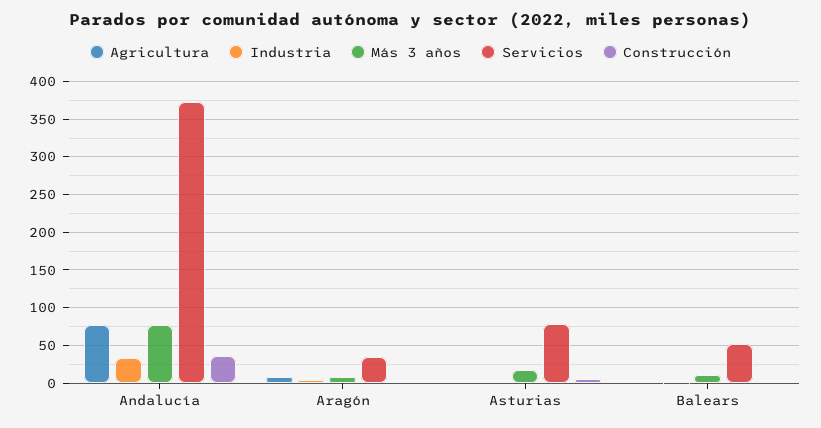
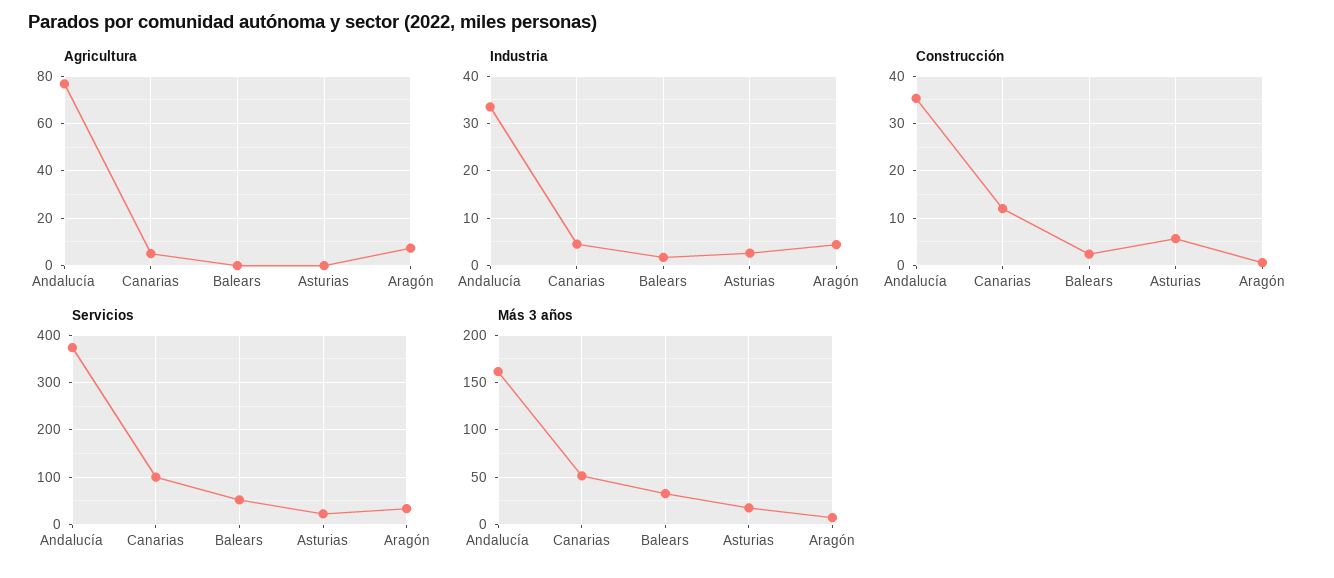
  {
    "Agricultura": {
      "Andalucía": 75,
      "Aragón": 5,
      "Asturias": 0,
-     "Balears": 0
+     "Balears": 0,
+     "Canarias": 5
    },
    "Industria": {
      "Andalucía": 34,
      "Aragón": 4,
      "Asturias": 2,
-     "Balears": 2
+     "Balears": 2,
+     "Canarias": 4
    },
    "Más 3 años": {
-     "Andalucía": 80,
+     "Andalucía": 160,
      "Aragón": 10,
      "Asturias": 20,
-     "Balears": 10
+     "Balears": 30,
+     "Canarias": 50
    },
    "Servicios": {
      "Andalucía": 370,
      "Aragón": 30,
-     "Asturias": 80,
+     "Asturias": 20,
-     "Balears": 50
+     "Balears": 50,
+     "Canarias": 100
    },
    "Construcción": {
      "Andalucía": 36,
      "Aragón": 0,
      "Asturias": 6,
-     "Balears": 2
+     "Balears": 2,
+     "Canarias": 12
    }
  }

